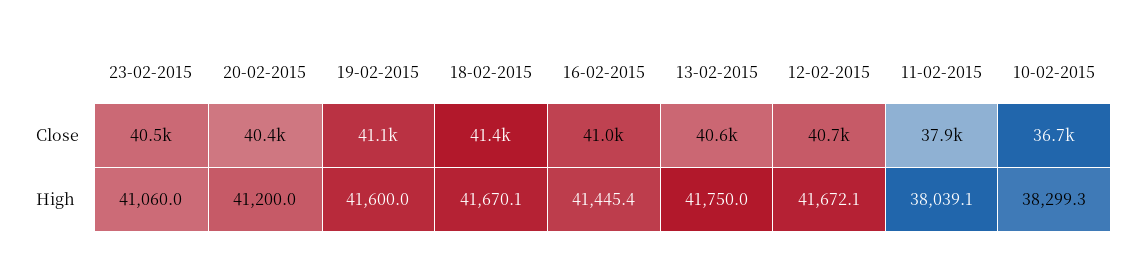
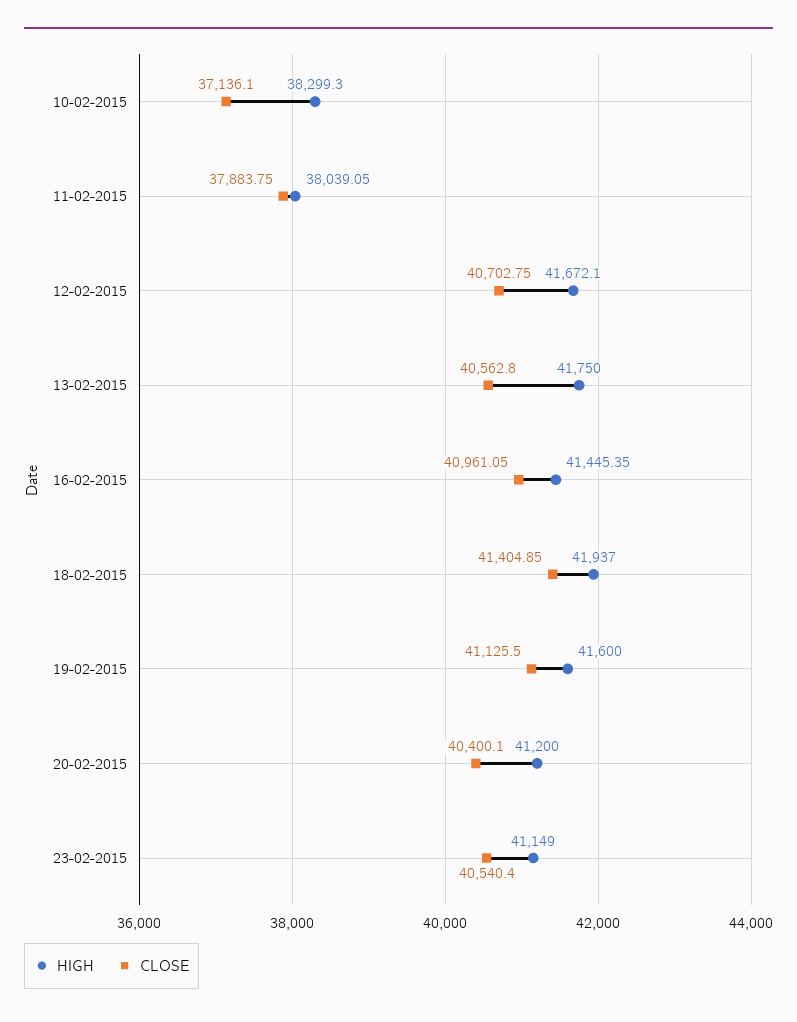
  {
    "Close": {
      "23-02-2015": 40540.4,
      "20-02-2015": 40400.1,
      "19-02-2015": 41125.5,
      "18-02-2015": 41404.85,
      "16-02-2015": 40961.05,
      "13-02-2015": 40562.8,
      "12-02-2015": 40702.75,
      "11-02-2015": 37883.75,
-     "10-02-2015": 36700
+     "10-02-2015": 37136.1
    },
    "High": {
-     "23-02-2015": 41060,
+     "23-02-2015": 41149,
      "20-02-2015": 41200,
      "19-02-2015": 41600,
-     "18-02-2015": 41670.1,
+     "18-02-2015": 41937,
      "16-02-2015": 41445.35,
      "13-02-2015": 41750,
      "12-02-2015": 41672.1,
      "11-02-2015": 38039.05,
      "10-02-2015": 38299.3
    }
  }

